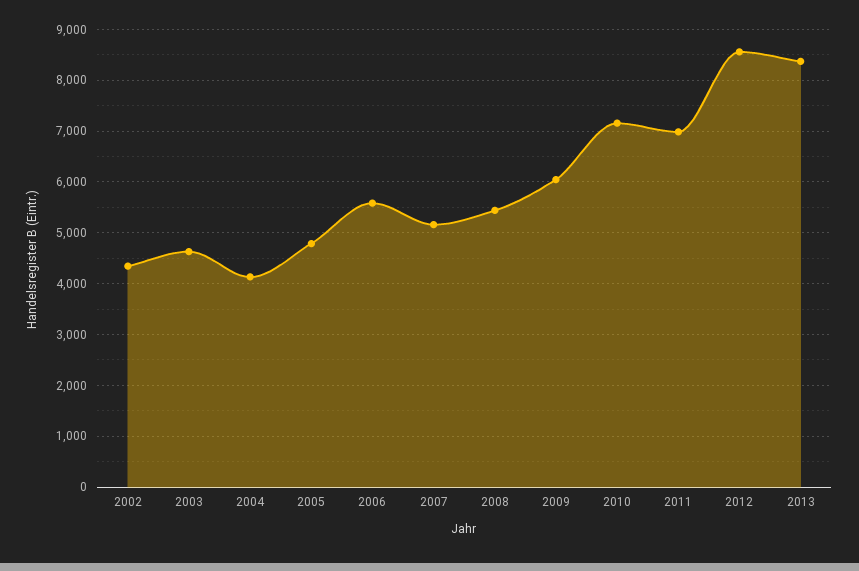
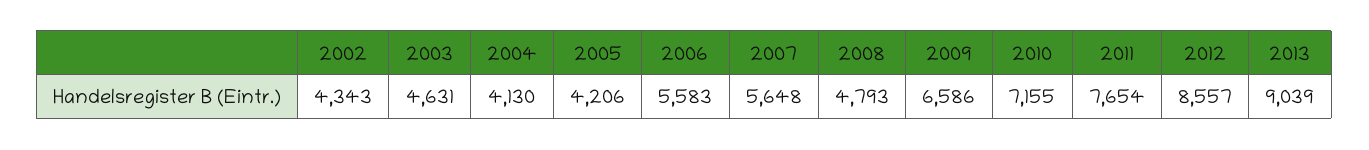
  {
    "2002": 4343,
    "2003": 4631,
    "2004": 4130,
-   "2005": 4800,
+   "2005": 4206,
    "2006": 5583,
-   "2007": 5200,
+   "2007": 5648,
-   "2008": 5400,
+   "2008": 4793,
-   "2009": 6000,
+   "2009": 6586,
    "2010": 7155,
-   "2011": 7000,
+   "2011": 7654,
    "2012": 8557,
-   "2013": 8400
+   "2013": 9039
  }

